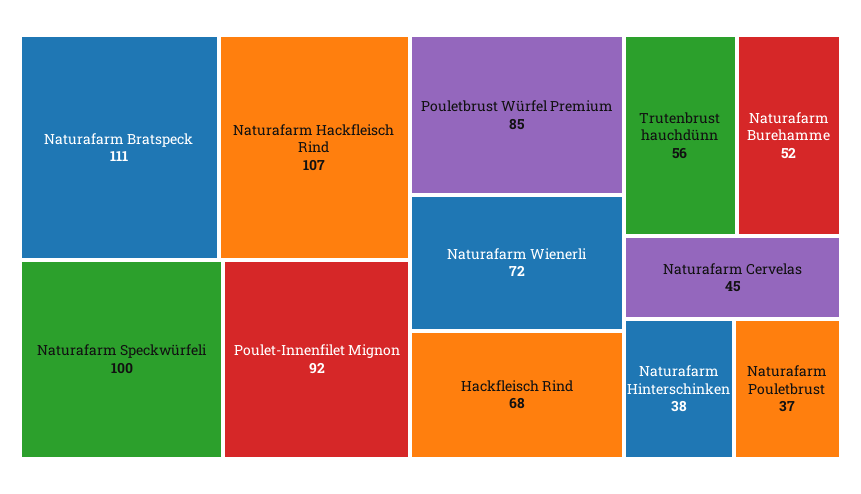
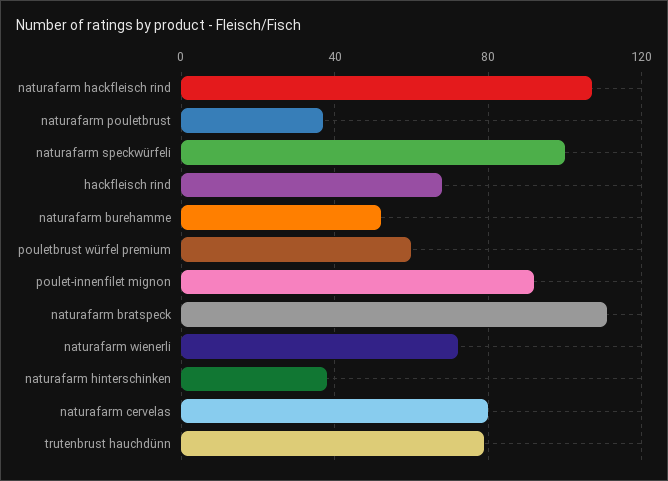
  {
    "Naturafarm Bratspeck": 111,
    "Naturafarm Hackfleisch Rind": 107,
    "Naturafarm Speckwürfeli": 100,
    "Poulet-Innenfilet Mignon": 92,
-   "Pouletbrust Würfel Premium": 85,
+   "Pouletbrust Würfel Premium": 60,
    "Naturafarm Wienerli": 72,
    "Hackfleisch Rind": 68,
-   "Trutenbrust hauchdünn": 56,
+   "Trutenbrust hauchdünn": 80,
    "Naturafarm Burehamme": 52,
-   "Naturafarm Cervelas": 45,
+   "Naturafarm Cervelas": 80,
    "Naturafarm Hinterschinken": 38,
    "Naturafarm Pouletbrust": 37
  }

